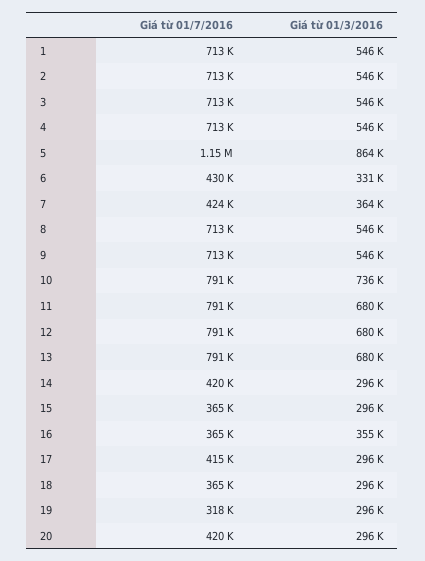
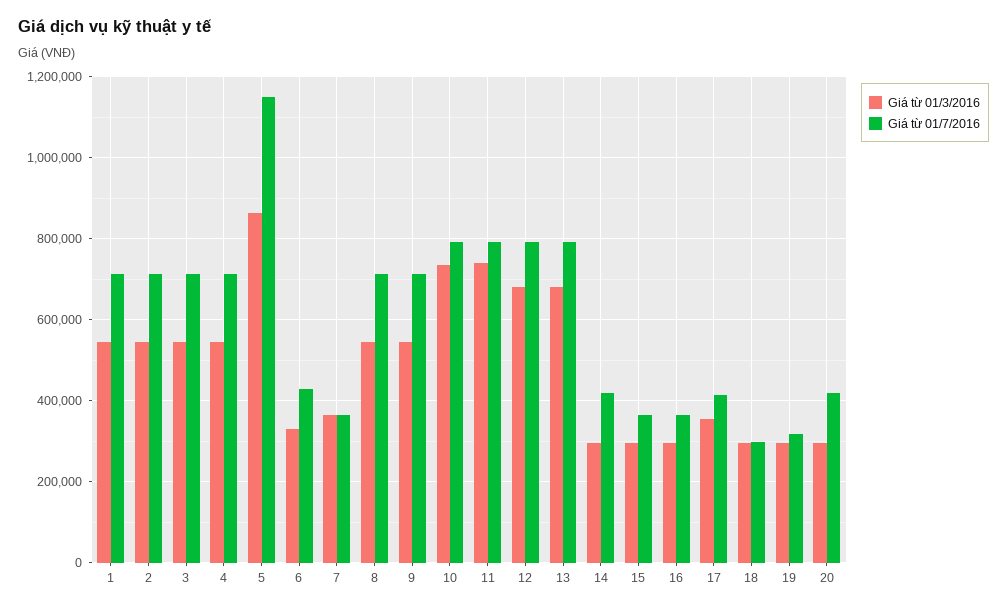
  {
    "Giá từ 01/7/2016": {
      "1": 713000,
      "2": 713000,
      "3": 713000,
      "4": 713000,
      "5": 1150000,
      "6": 430000,
-     "7": 424000,
+     "7": 360000,
      "8": 713000,
      "9": 713000,
      "10": 791000,
      "11": 791000,
      "12": 791000,
      "13": 791000,
      "14": 420000,
      "15": 365000,
      "16": 365000,
      "17": 415000,
-     "18": 365000,
+     "18": 300000,
      "19": 318000,
      "20": 420000
    },
    "Giá từ 01/3/2016": {
      "1": 546000,
      "2": 546000,
      "3": 546000,
      "4": 546000,
      "5": 864000,
      "6": 331000,
      "7": 364000,
      "8": 546000,
      "9": 546000,
      "10": 736000,
-     "11": 680000,
+     "11": 740000,
      "12": 680000,
      "13": 680000,
      "14": 296000,
      "15": 296000,
-     "16": 355000,
+     "16": 300000,
-     "17": 296000,
+     "17": 360000,
      "18": 296000,
      "19": 296000,
      "20": 296000
    }
  }

